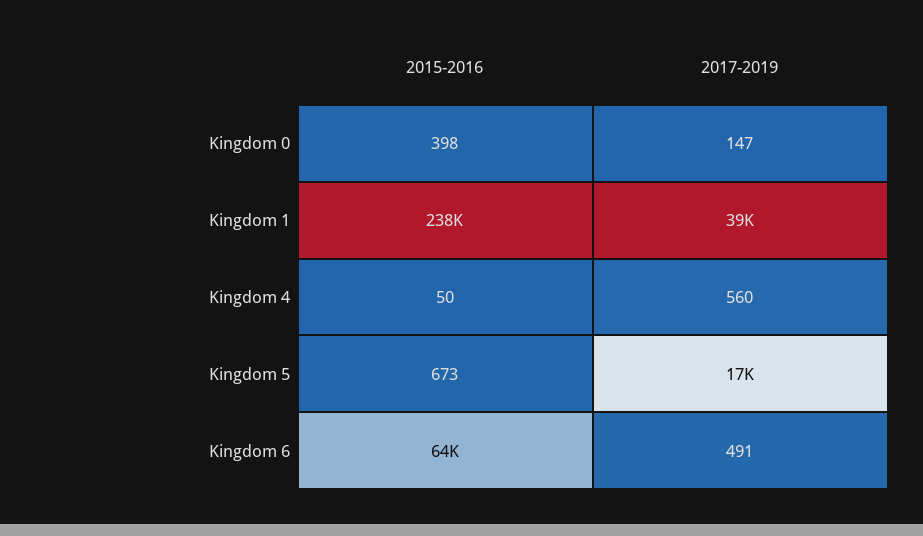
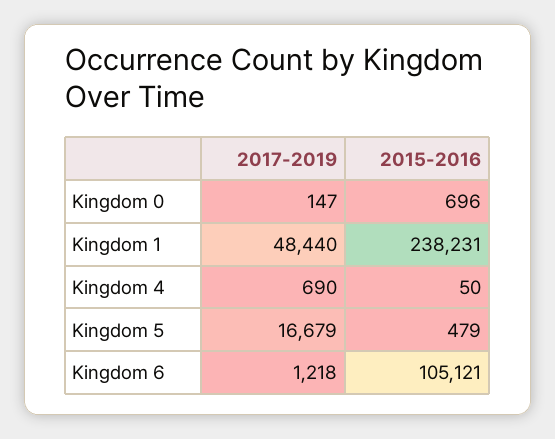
  {
    "2015-2016": {
-     "Kingdom 0": 398,
+     "Kingdom 0": 696,
      "Kingdom 1": 238231,
      "Kingdom 4": 50,
-     "Kingdom 5": 673,
+     "Kingdom 5": 479,
-     "Kingdom 6": 64000
+     "Kingdom 6": 105121
    },
    "2017-2019": {
      "Kingdom 0": 147,
-     "Kingdom 1": 39000,
+     "Kingdom 1": 48440,
-     "Kingdom 4": 560,
+     "Kingdom 4": 690,
      "Kingdom 5": 16679,
-     "Kingdom 6": 491
+     "Kingdom 6": 1218
    }
  }

